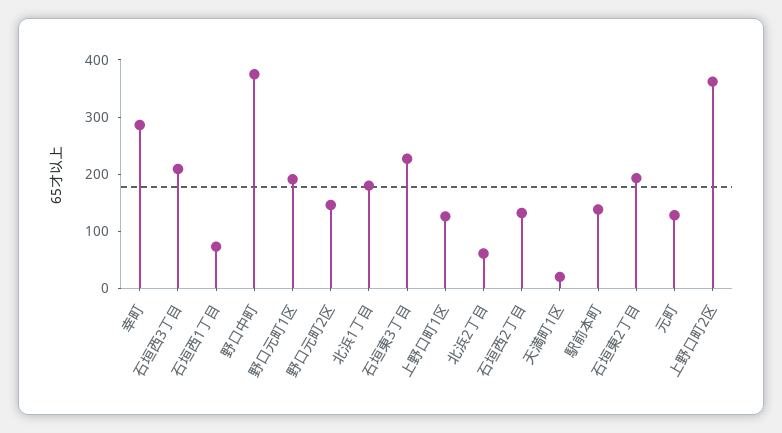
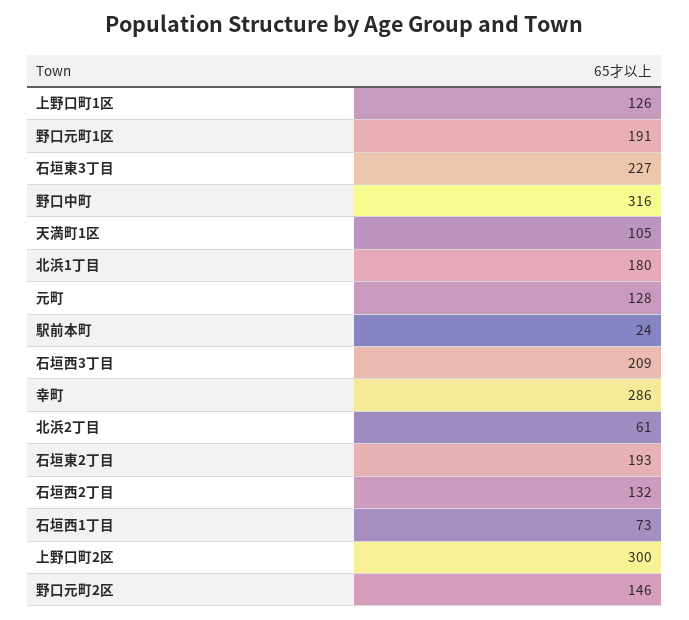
  {
    "幸町": 286,
    "石垣西3丁目": 209,
    "石垣西1丁目": 73,
-   "野口中町": 380,
+   "野口中町": 316,
    "野口元町1区": 191,
    "野口元町2区": 146,
    "北浜1丁目": 180,
    "石垣東3丁目": 227,
    "上野口町1区": 126,
    "北浜2丁目": 61,
    "石垣西2丁目": 132,
-   "天満町1区": 20,
+   "天満町1区": 105,
-   "駅前本町": 140,
+   "駅前本町": 24,
    "石垣東2丁目": 193,
    "元町": 128,
-   "上野口町2区": 360
+   "上野口町2区": 300
  }

